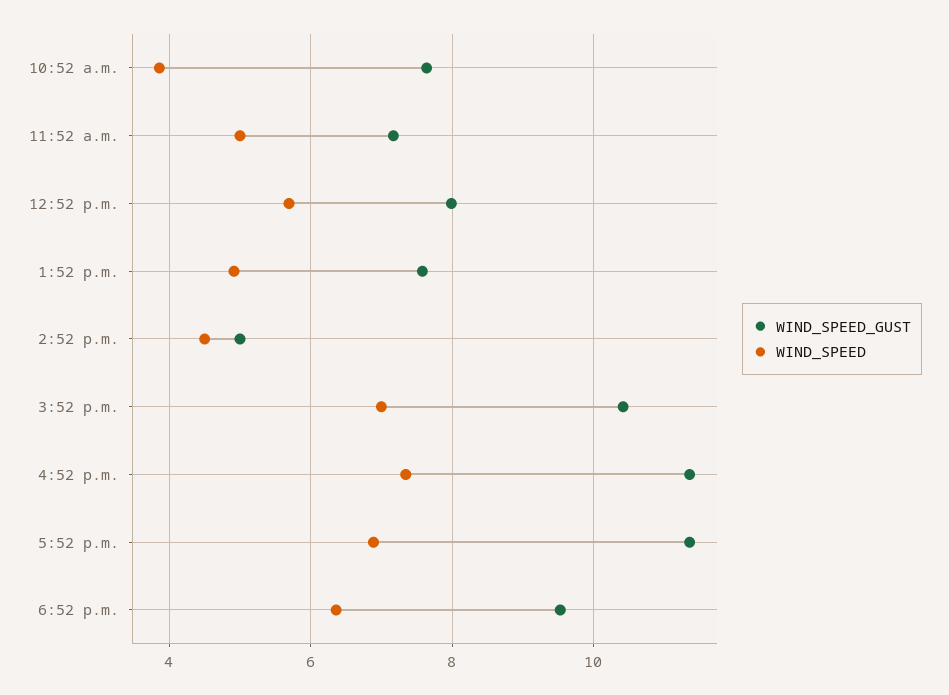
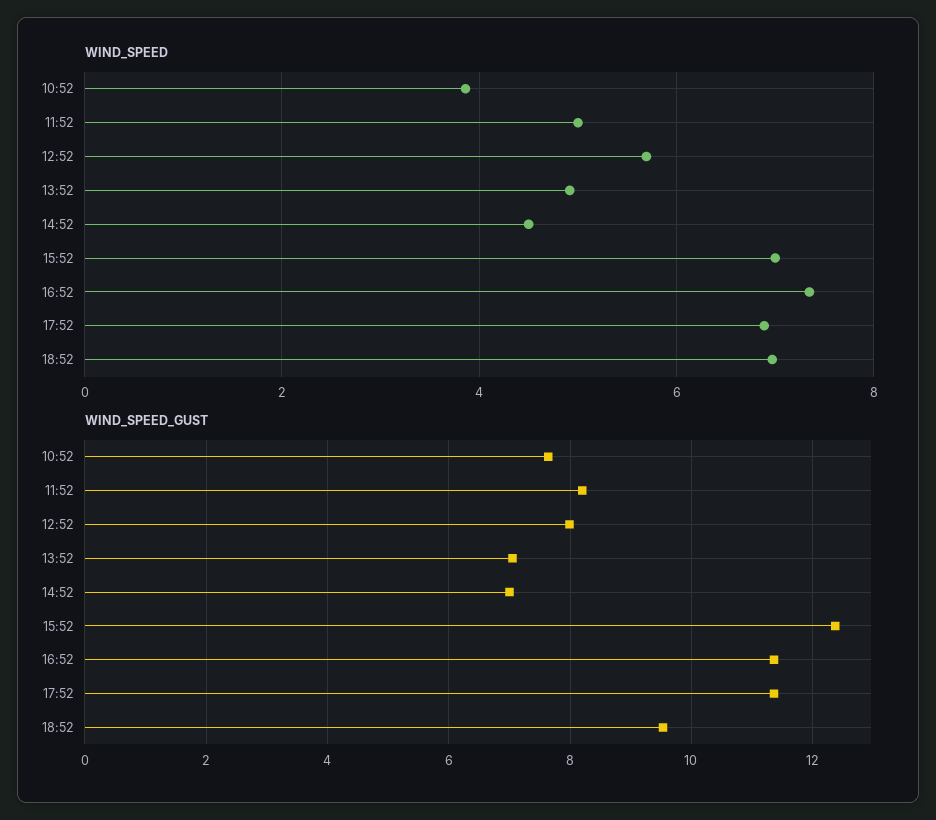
  {
    "WIND_SPEED_GUST": {
      "10:52 a.m.": 7.6,
-     "11:52 a.m.": 7.2,
+     "11:52 a.m.": 8.2,
      "12:52 p.m.": 8,
-     "1:52 p.m.": 7.6,
+     "1:52 p.m.": 7,
-     "2:52 p.m.": 5,
+     "2:52 p.m.": 7,
-     "3:52 p.m.": 10.4,
+     "3:52 p.m.": 12.4,
      "4:52 p.m.": 11.4,
      "5:52 p.m.": 11.4,
      "6:52 p.m.": 9.6
    },
    "WIND_SPEED": {
      "10:52 a.m.": 3.8,
      "11:52 a.m.": 5,
      "12:52 p.m.": 5.6,
      "1:52 p.m.": 5,
      "2:52 p.m.": 4.6,
      "3:52 p.m.": 7,
      "4:52 p.m.": 7.4,
      "5:52 p.m.": 6.8,
-     "6:52 p.m.": 6.4
+     "6:52 p.m.": 7
    }
  }

